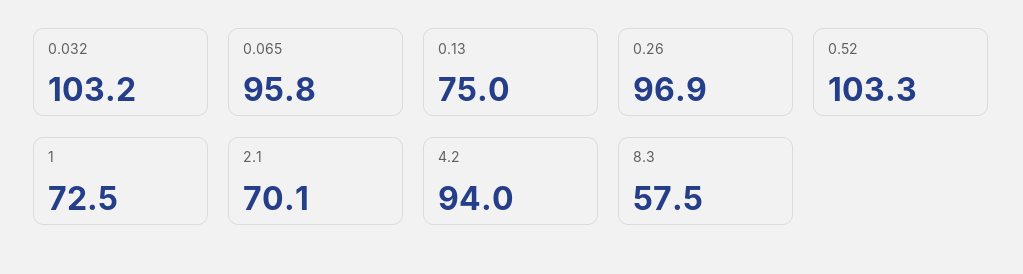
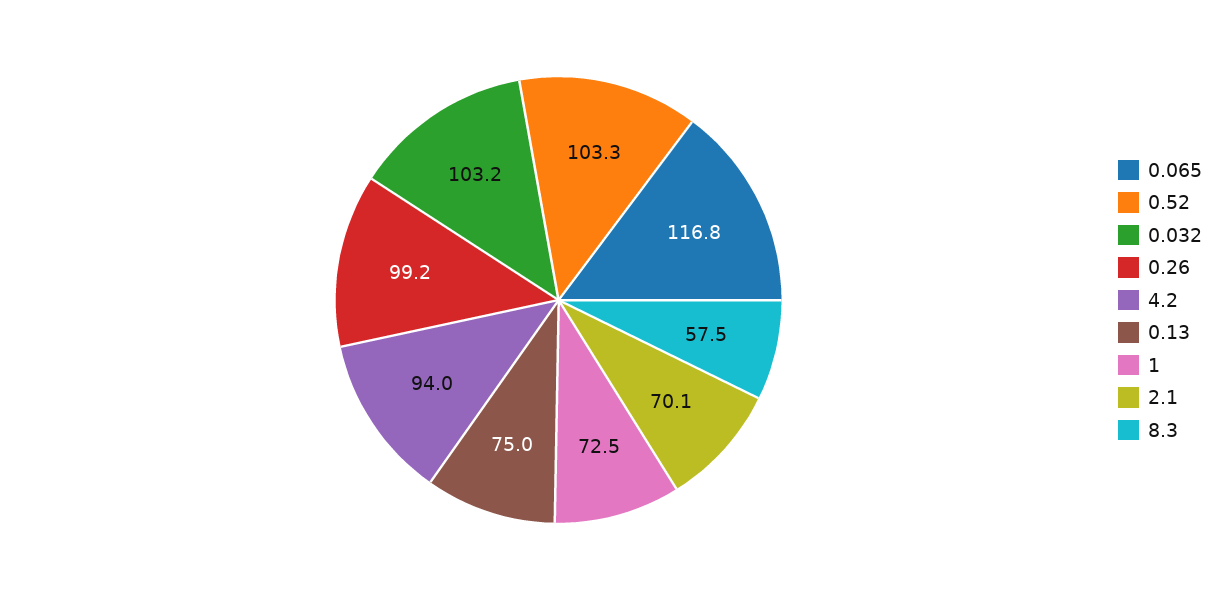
  {
    "0.032": 103.2,
-   "0.065": 95.8,
+   "0.065": 116.8,
    "0.13": 75,
-   "0.26": 96.9,
+   "0.26": 99.2,
    "0.52": 103.3,
    "1": 72.5,
    "2.1": 70.1,
    "4.2": 94,
    "8.3": 57.5
  }

